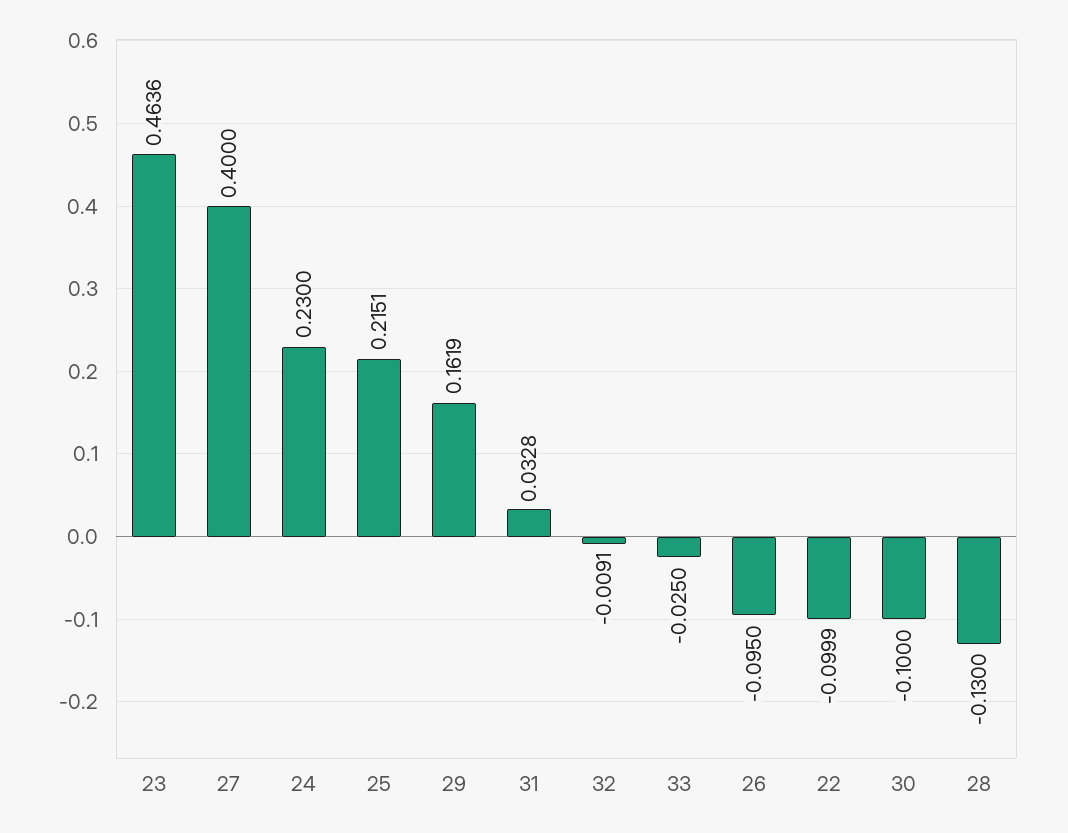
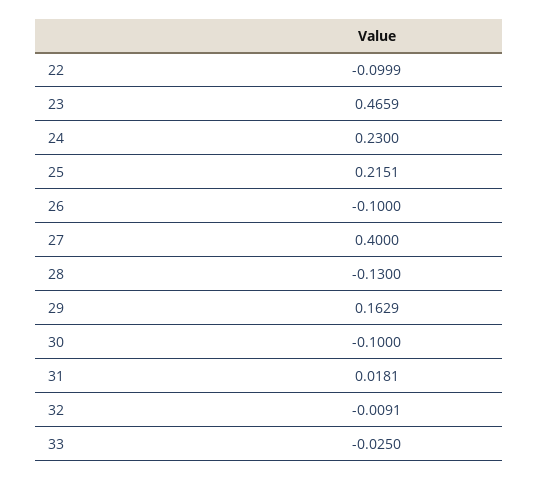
  {
-   "23": 0.4636,
+   "23": 0.4659,
    "27": 0.4,
    "24": 0.23,
    "25": 0.2151,
-   "29": 0.1619,
+   "29": 0.1629,
-   "31": 0.0328,
+   "31": 0.0181,
    "32": -0.0091,
    "33": -0.025,
-   "26": -0.095,
+   "26": -0.1,
    "22": -0.0999,
    "30": -0.1,
    "28": -0.13
  }

